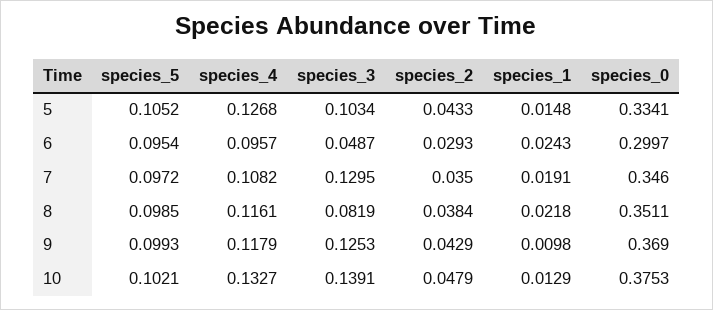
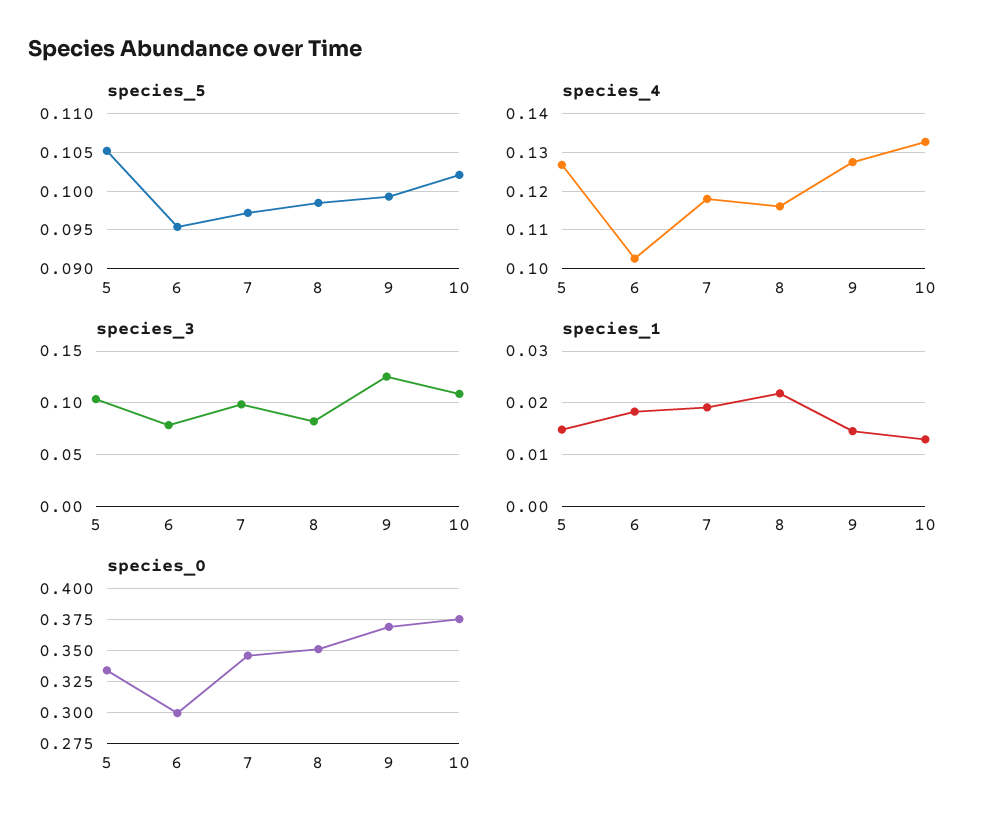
  {
    "species_5": {
      "5": 0.1052,
      "6": 0.0954,
      "7": 0.0972,
      "8": 0.0985,
      "9": 0.0993,
      "10": 0.1021
    },
    "species_4": {
      "5": 0.1268,
-     "6": 0.0957,
+     "6": 0.102,
-     "7": 0.1082,
+     "7": 0.118,
      "8": 0.1161,
-     "9": 0.1179,
+     "9": 0.128,
      "10": 0.1327
    },
    "species_3": {
      "5": 0.1034,
-     "6": 0.0487,
+     "6": 0.08,
-     "7": 0.1295,
+     "7": 0.1,
      "8": 0.0819,
      "9": 0.1253,
-     "10": 0.1391
+     "10": 0.11
    },
-   "species_2": {
-     "5": 0.0433,
-     "6": 0.0293,
-     "7": 0.035,
-     "8": 0.0384,
-     "9": 0.0429,
-     "10": 0.0479
-   },
    "species_1": {
      "5": 0.0148,
-     "6": 0.0243,
+     "6": 0.018,
      "7": 0.0191,
      "8": 0.0218,
-     "9": 0.0098,
+     "9": 0.014,
      "10": 0.0129
    },
    "species_0": {
      "5": 0.3341,
      "6": 0.2997,
      "7": 0.346,
      "8": 0.3511,
      "9": 0.369,
      "10": 0.3753
    }
  }

